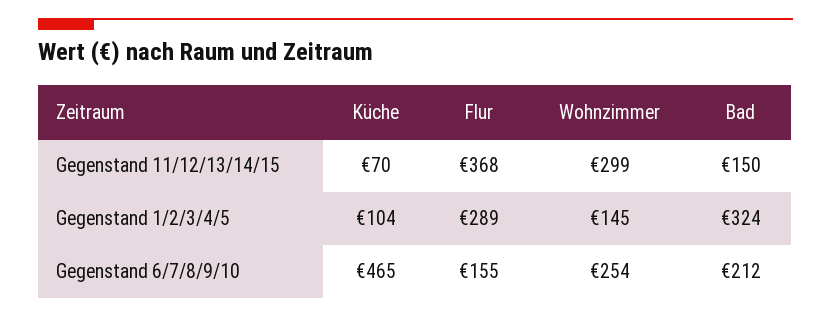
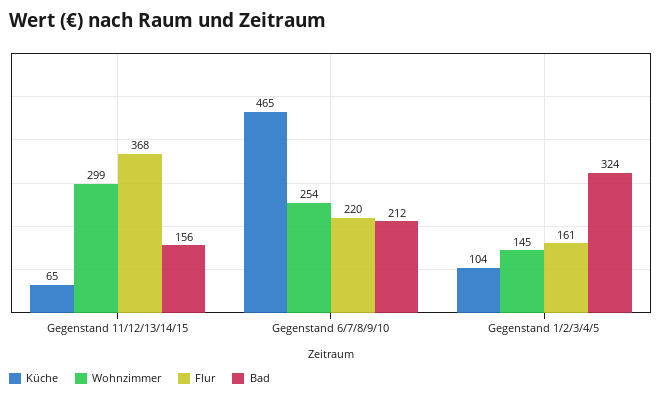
  {
    "Küche": {
-     "Gegenstand 11/12/13/14/15": 70,
+     "Gegenstand 11/12/13/14/15": 65,
      "Gegenstand 1/2/3/4/5": 104,
      "Gegenstand 6/7/8/9/10": 465
    },
    "Flur": {
      "Gegenstand 11/12/13/14/15": 368,
-     "Gegenstand 1/2/3/4/5": 289,
+     "Gegenstand 1/2/3/4/5": 161,
-     "Gegenstand 6/7/8/9/10": 155
+     "Gegenstand 6/7/8/9/10": 220
    },
    "Wohnzimmer": {
      "Gegenstand 11/12/13/14/15": 299,
      "Gegenstand 1/2/3/4/5": 145,
      "Gegenstand 6/7/8/9/10": 254
    },
    "Bad": {
-     "Gegenstand 11/12/13/14/15": 150,
+     "Gegenstand 11/12/13/14/15": 156,
      "Gegenstand 1/2/3/4/5": 324,
      "Gegenstand 6/7/8/9/10": 212
    }
  }

